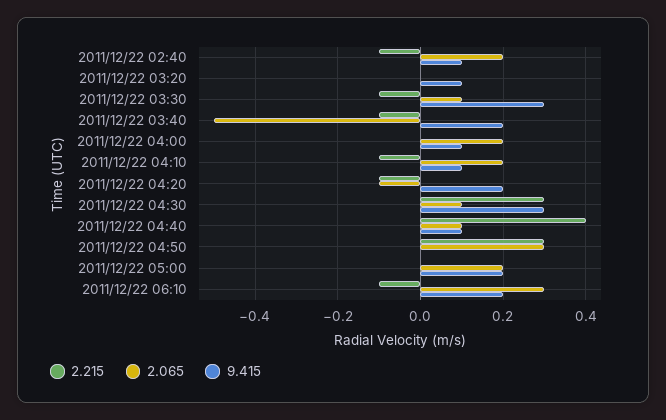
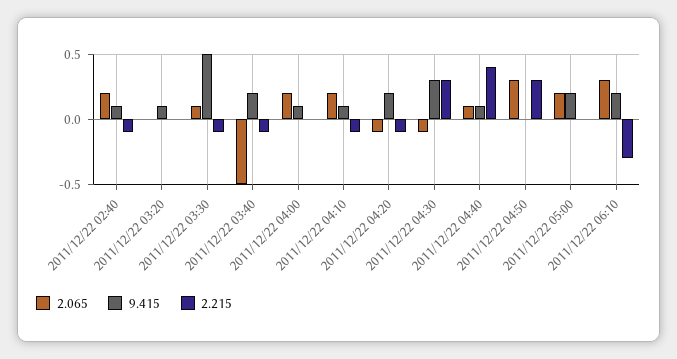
  {
    "2.215": {
      "2011/12/22 02:40": -0.1,
      "2011/12/22 03:20": 0,
      "2011/12/22 03:30": -0.1,
      "2011/12/22 03:40": -0.1,
      "2011/12/22 04:00": 0,
      "2011/12/22 04:10": -0.1,
      "2011/12/22 04:20": -0.1,
      "2011/12/22 04:30": 0.3,
      "2011/12/22 04:40": 0.4,
      "2011/12/22 04:50": 0.3,
      "2011/12/22 05:00": 0,
-     "2011/12/22 06:10": -0.1
+     "2011/12/22 06:10": -0.3
    },
    "2.065": {
      "2011/12/22 02:40": 0.2,
      "2011/12/22 03:20": 0,
      "2011/12/22 03:30": 0.1,
      "2011/12/22 03:40": -0.5,
      "2011/12/22 04:00": 0.2,
      "2011/12/22 04:10": 0.2,
      "2011/12/22 04:20": -0.1,
-     "2011/12/22 04:30": 0.1,
+     "2011/12/22 04:30": -0.1,
      "2011/12/22 04:40": 0.1,
      "2011/12/22 04:50": 0.3,
      "2011/12/22 05:00": 0.2,
      "2011/12/22 06:10": 0.3
    },
    "9.415": {
      "2011/12/22 02:40": 0.1,
      "2011/12/22 03:20": 0.1,
-     "2011/12/22 03:30": 0.3,
+     "2011/12/22 03:30": 0.5,
      "2011/12/22 03:40": 0.2,
      "2011/12/22 04:00": 0.1,
      "2011/12/22 04:10": 0.1,
      "2011/12/22 04:20": 0.2,
      "2011/12/22 04:30": 0.3,
      "2011/12/22 04:40": 0.1,
      "2011/12/22 04:50": 0,
      "2011/12/22 05:00": 0.2,
      "2011/12/22 06:10": 0.2
    }
  }

